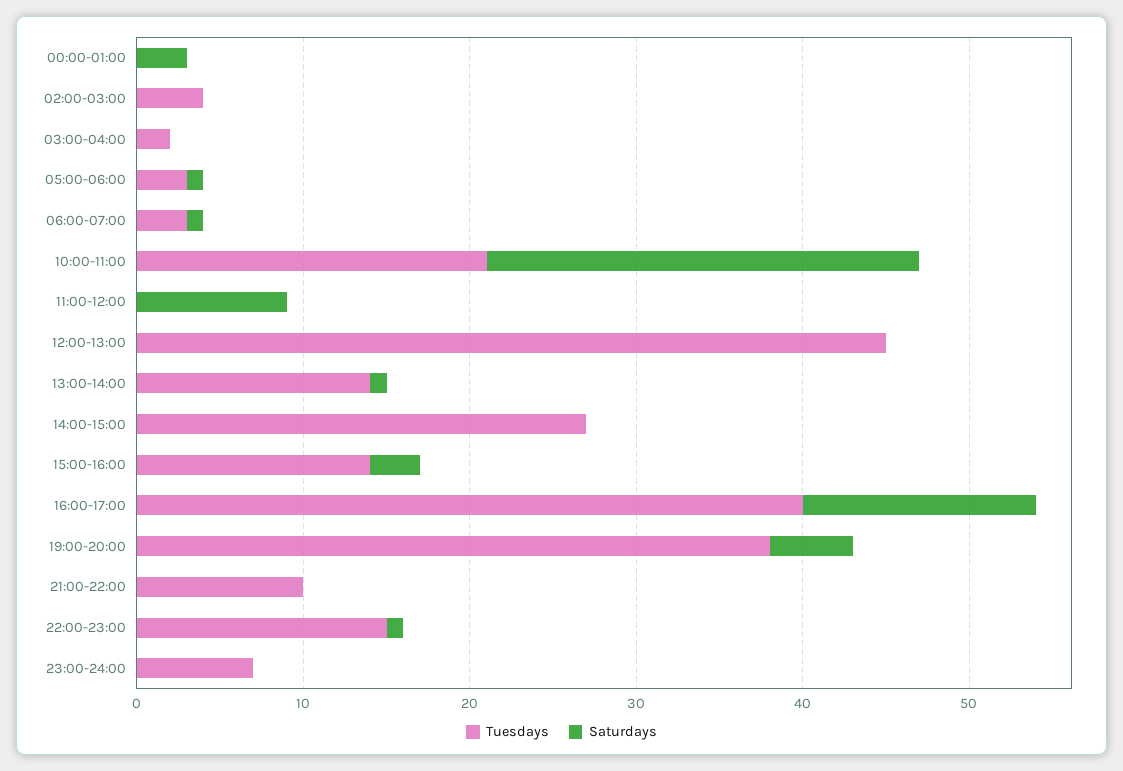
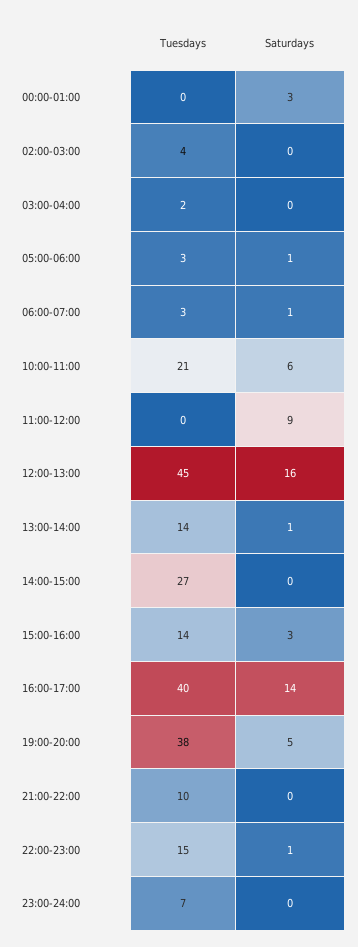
  {
    "Tuesdays": {
      "00:00-01:00": 0,
      "02:00-03:00": 4,
      "03:00-04:00": 2,
      "05:00-06:00": 3,
      "06:00-07:00": 3,
      "10:00-11:00": 21,
      "11:00-12:00": 0,
      "12:00-13:00": 45,
      "13:00-14:00": 14,
      "14:00-15:00": 27,
      "15:00-16:00": 14,
      "16:00-17:00": 40,
      "19:00-20:00": 38,
      "21:00-22:00": 10,
      "22:00-23:00": 15,
      "23:00-24:00": 7
    },
    "Saturdays": {
      "00:00-01:00": 3,
      "02:00-03:00": 0,
      "03:00-04:00": 0,
      "05:00-06:00": 1,
      "06:00-07:00": 1,
-     "10:00-11:00": 26,
+     "10:00-11:00": 6,
      "11:00-12:00": 9,
-     "12:00-13:00": 0,
+     "12:00-13:00": 16,
      "13:00-14:00": 1,
      "14:00-15:00": 0,
      "15:00-16:00": 3,
      "16:00-17:00": 14,
      "19:00-20:00": 5,
      "21:00-22:00": 0,
      "22:00-23:00": 1,
      "23:00-24:00": 0
    }
  }

